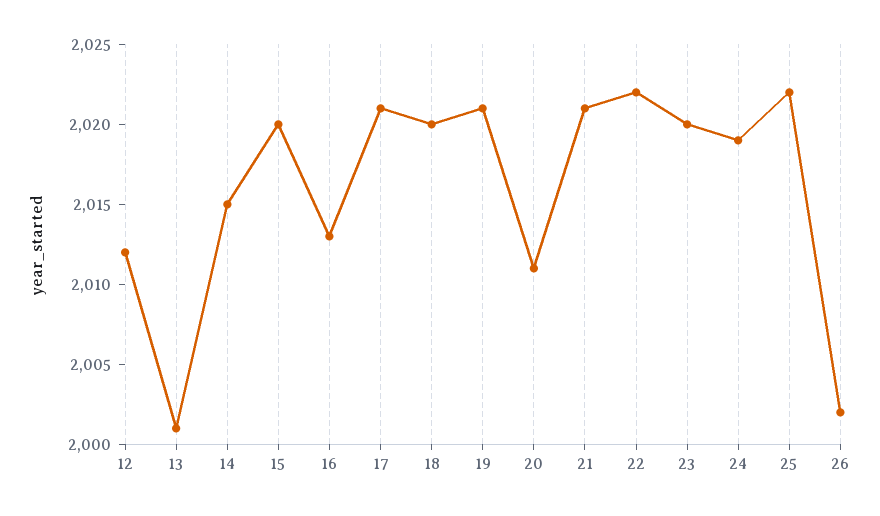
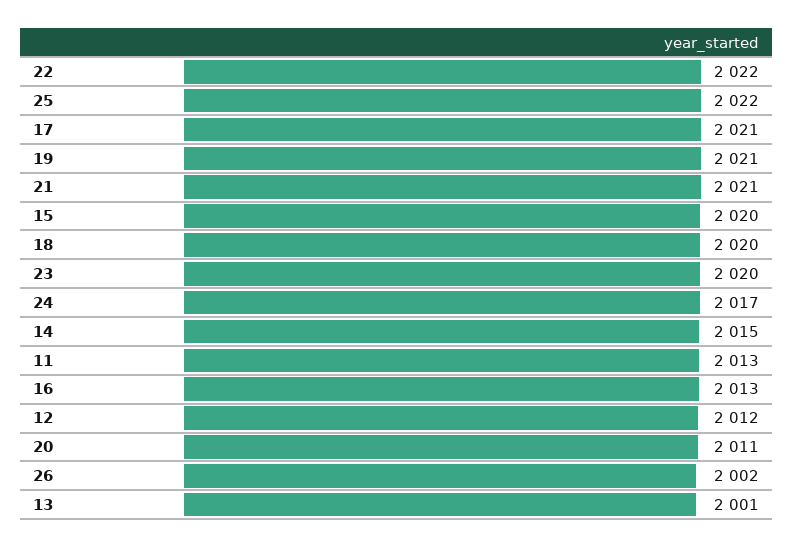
  {
    "12": 2012,
    "13": 2001,
    "14": 2015,
    "15": 2020,
    "16": 2013,
    "17": 2021,
    "18": 2020,
    "19": 2021,
    "20": 2011,
    "21": 2021,
    "22": 2022,
    "23": 2020,
-   "24": 2019,
+   "24": 2017,
    "25": 2022,
-   "26": 2002
+   "26": 2002,
+   "11": 2013
  }

